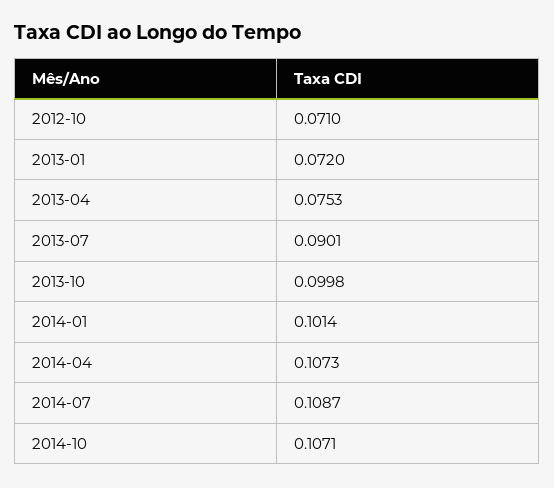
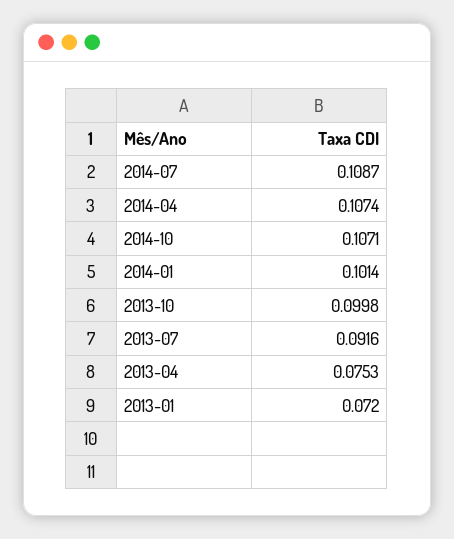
  {
-   "2012-10": 0.071,
    "2013-01": 0.072,
    "2013-04": 0.0753,
-   "2013-07": 0.0901,
+   "2013-07": 0.0916,
    "2013-10": 0.0998,
    "2014-01": 0.1014,
-   "2014-04": 0.1073,
+   "2014-04": 0.1074,
    "2014-07": 0.1087,
    "2014-10": 0.1071
  }

